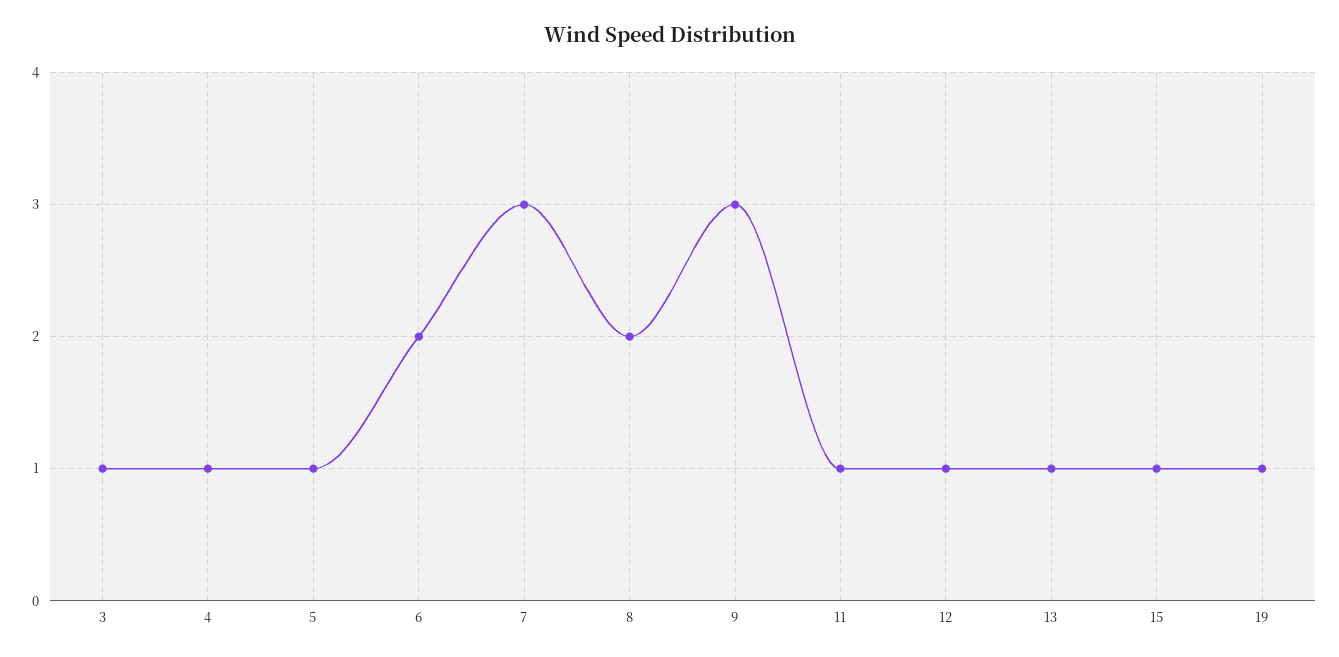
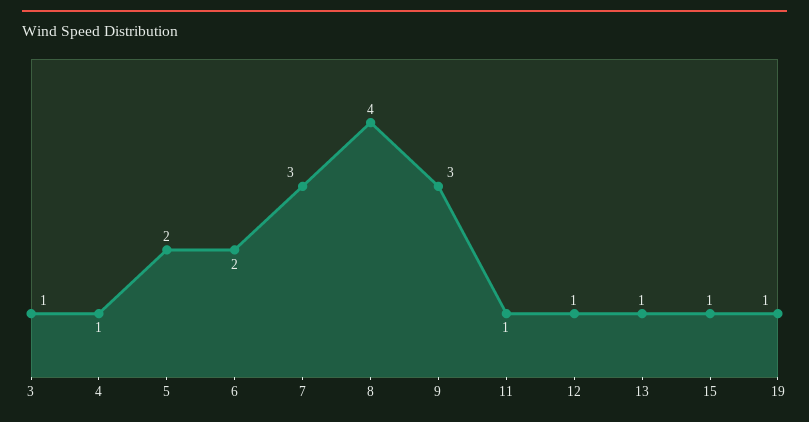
  {
    "3": 1,
    "4": 1,
-   "5": 1,
+   "5": 2,
    "6": 2,
    "7": 3,
-   "8": 2,
+   "8": 4,
    "9": 3,
    "11": 1,
    "12": 1,
    "13": 1,
    "15": 1,
    "19": 1
  }

